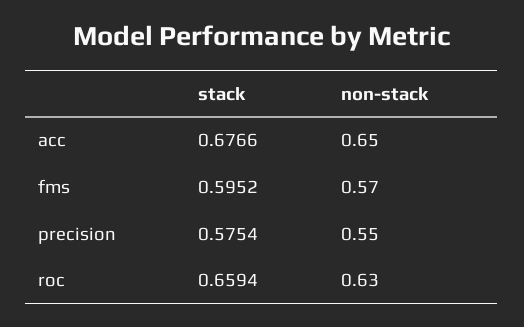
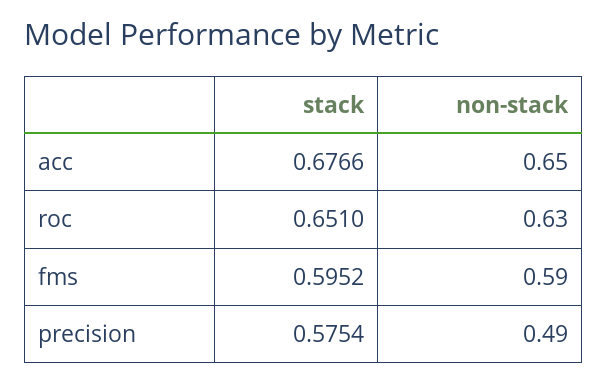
  {
    "stack": {
      "acc": 0.6766,
      "fms": 0.5952,
      "precision": 0.5754,
-     "roc": 0.6594
+     "roc": 0.651
    },
    "non-stack": {
      "acc": 0.65,
-     "fms": 0.57,
+     "fms": 0.59,
-     "precision": 0.55,
+     "precision": 0.49,
      "roc": 0.63
    }
  }

